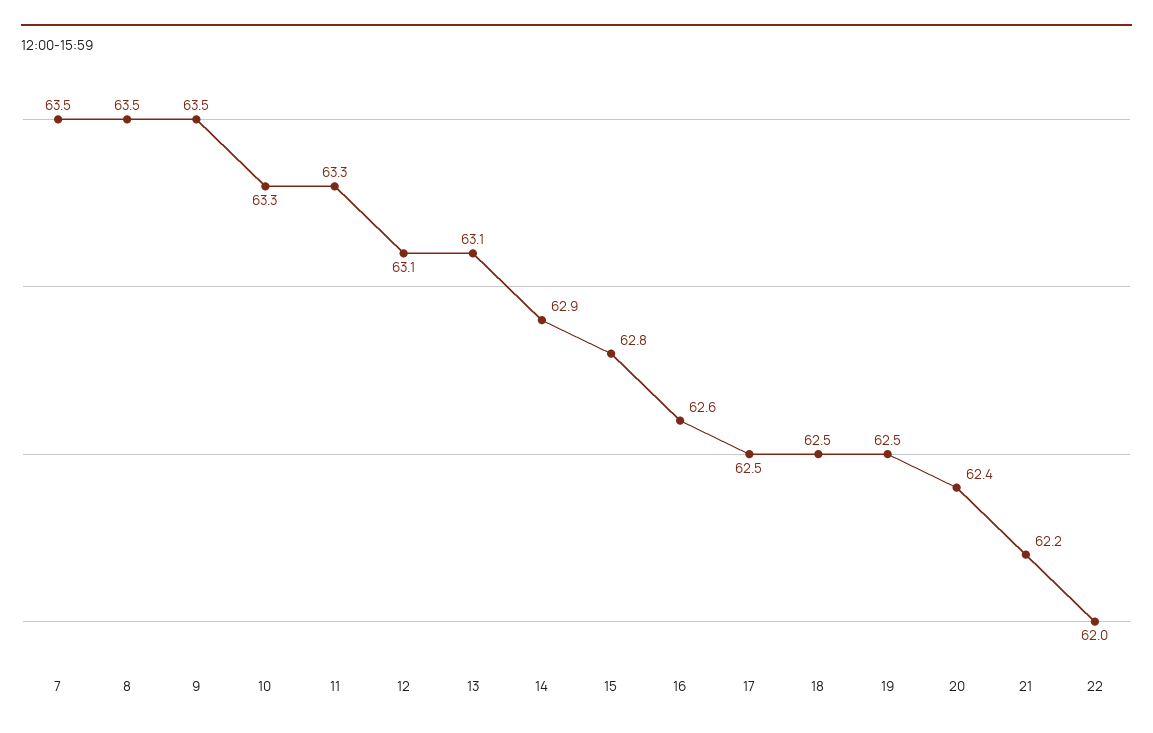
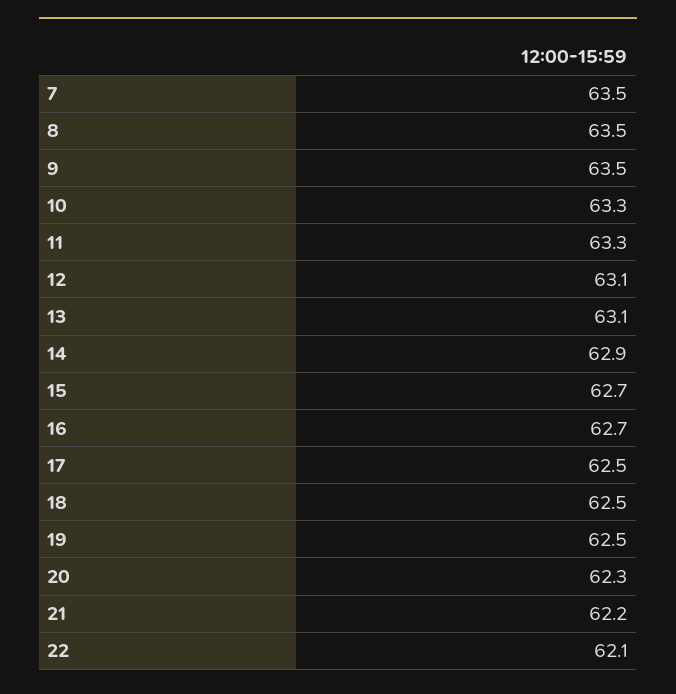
  {
    "7": 63.5,
    "8": 63.5,
    "9": 63.5,
    "10": 63.3,
    "11": 63.3,
    "12": 63.1,
    "13": 63.1,
    "14": 62.9,
-   "15": 62.8,
+   "15": 62.7,
-   "16": 62.6,
+   "16": 62.7,
    "17": 62.5,
    "18": 62.5,
    "19": 62.5,
-   "20": 62.4,
+   "20": 62.3,
    "21": 62.2,
-   "22": 62
+   "22": 62.1
  }

